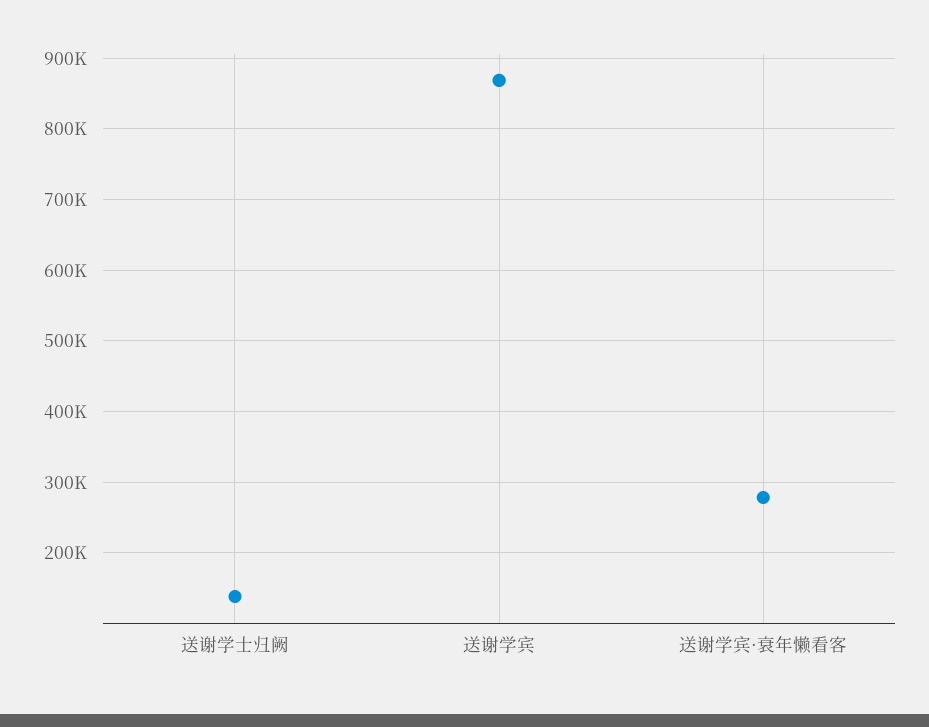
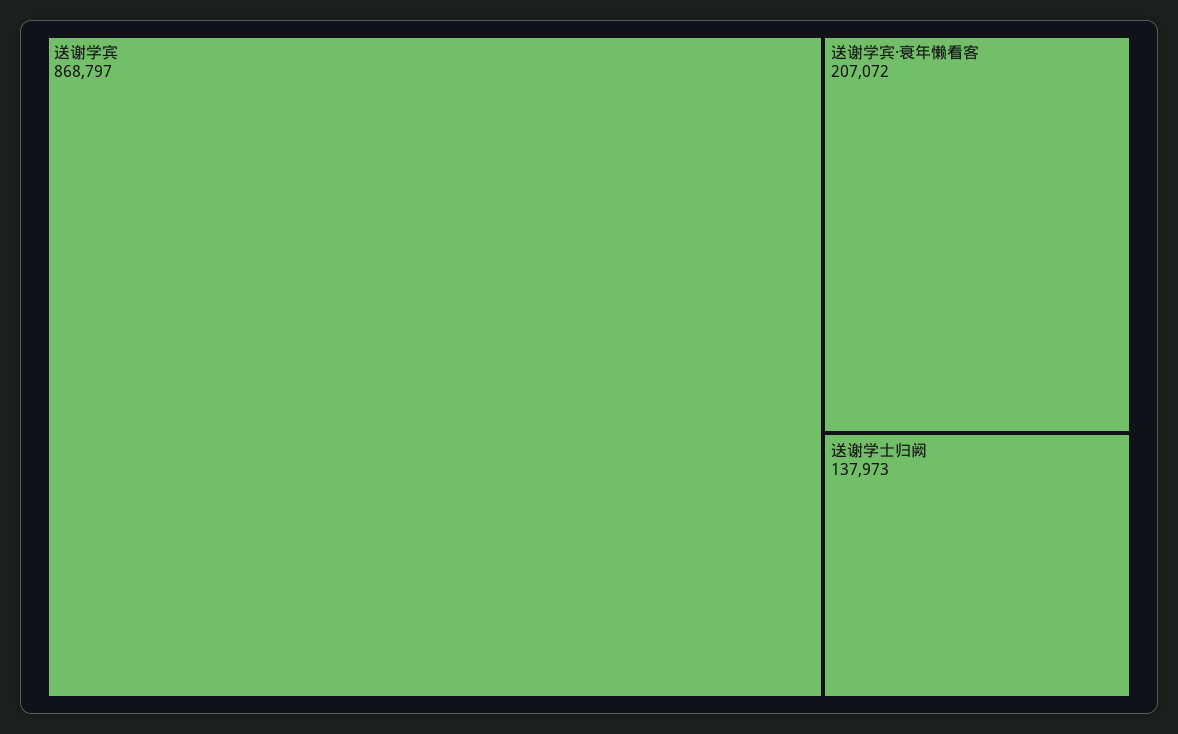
  {
    "送谢学士归阙": 137973,
    "送谢学宾": 868797,
-   "送谢学宾·衰年懒看客": 280000
+   "送谢学宾·衰年懒看客": 207072
  }

